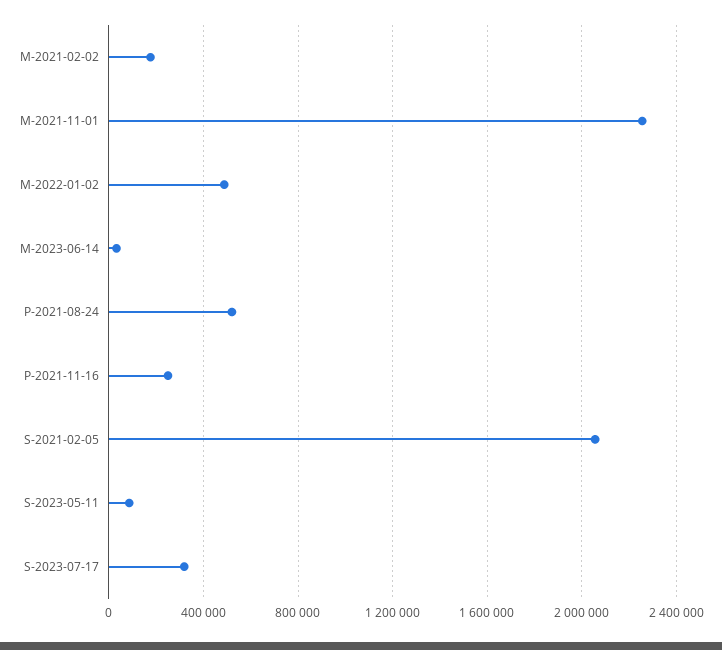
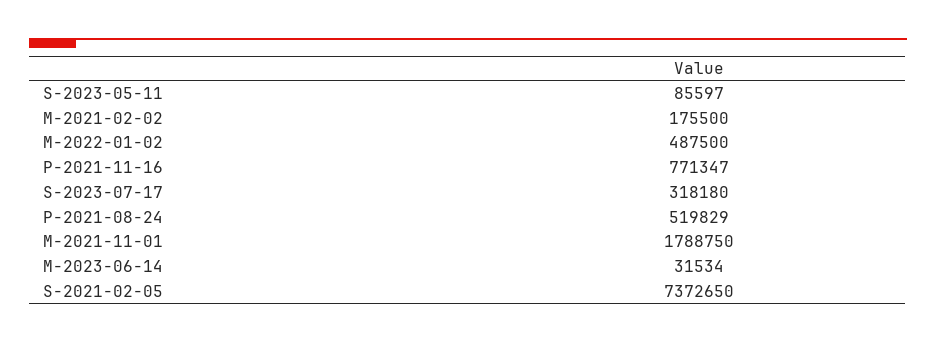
  {
    "M-2021-02-02": 175500,
-   "M-2021-11-01": 2250000,
+   "M-2021-11-01": 1788750,
    "M-2022-01-02": 487500,
    "M-2023-06-14": 31534,
    "P-2021-08-24": 519829,
-   "P-2021-11-16": 250000,
+   "P-2021-11-16": 771347,
-   "S-2021-02-05": 2050000,
+   "S-2021-02-05": 7372650,
    "S-2023-05-11": 85597,
    "S-2023-07-17": 318180
  }

